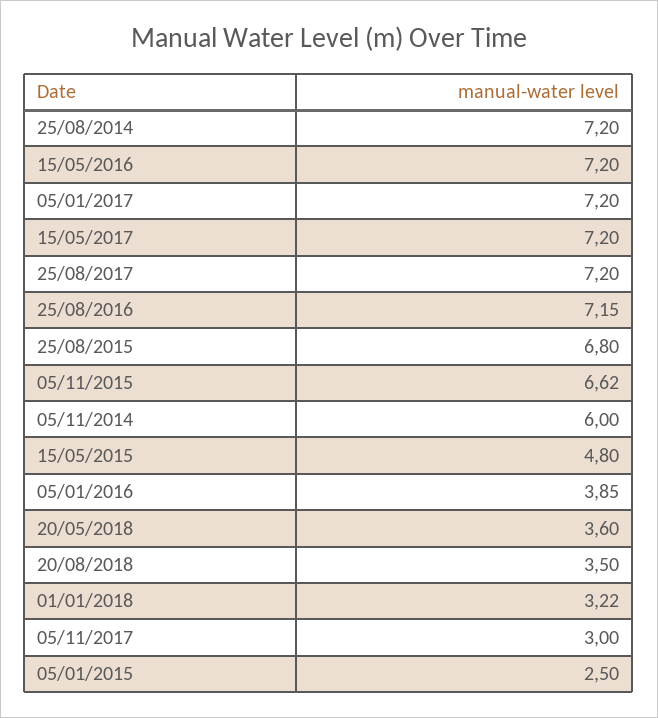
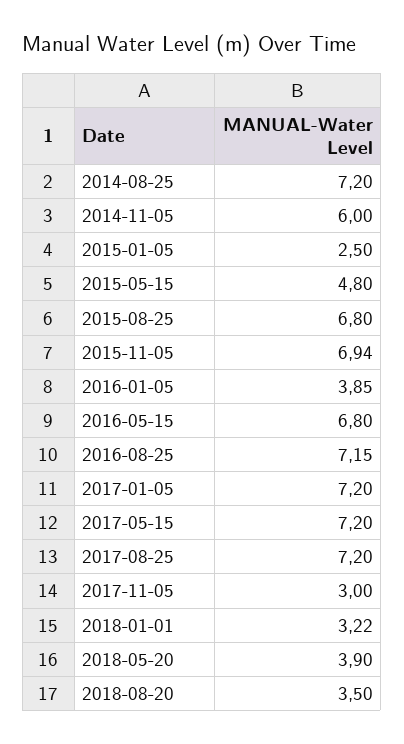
  {
    "25/08/2014": 7.2,
-   "15/05/2016": 7.2,
+   "15/05/2016": 6.8,
    "05/01/2017": 7.2,
    "15/05/2017": 7.2,
    "25/08/2017": 7.2,
    "25/08/2016": 7.15,
    "25/08/2015": 6.8,
-   "05/11/2015": 6.62,
+   "05/11/2015": 6.94,
    "05/11/2014": 6,
    "15/05/2015": 4.8,
    "05/01/2016": 3.85,
-   "20/05/2018": 3.6,
+   "20/05/2018": 3.9,
    "20/08/2018": 3.5,
    "01/01/2018": 3.22,
    "05/11/2017": 3,
    "05/01/2015": 2.5
  }

